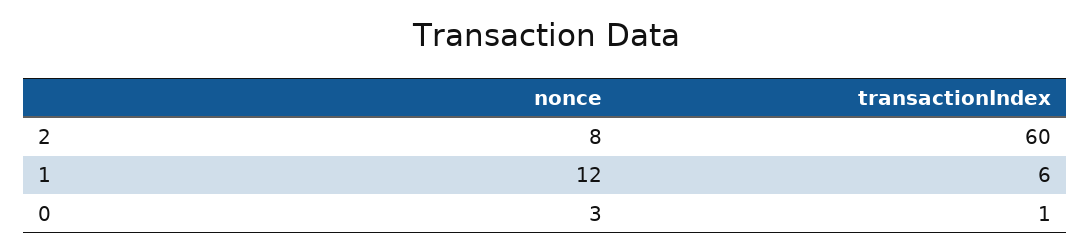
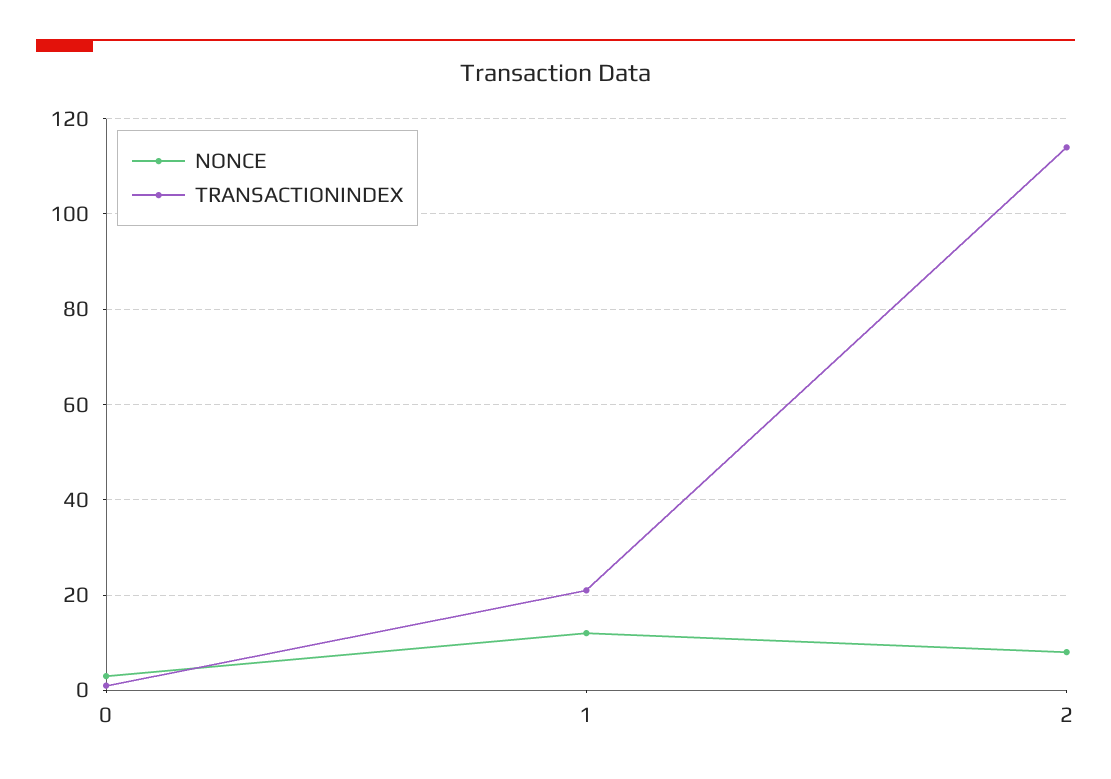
  {
    "nonce": {
      "2": 8,
      "1": 12,
      "0": 3
    },
    "transactionIndex": {
-     "2": 60,
+     "2": 115,
-     "1": 6,
+     "1": 20,
      "0": 1
    }
  }

